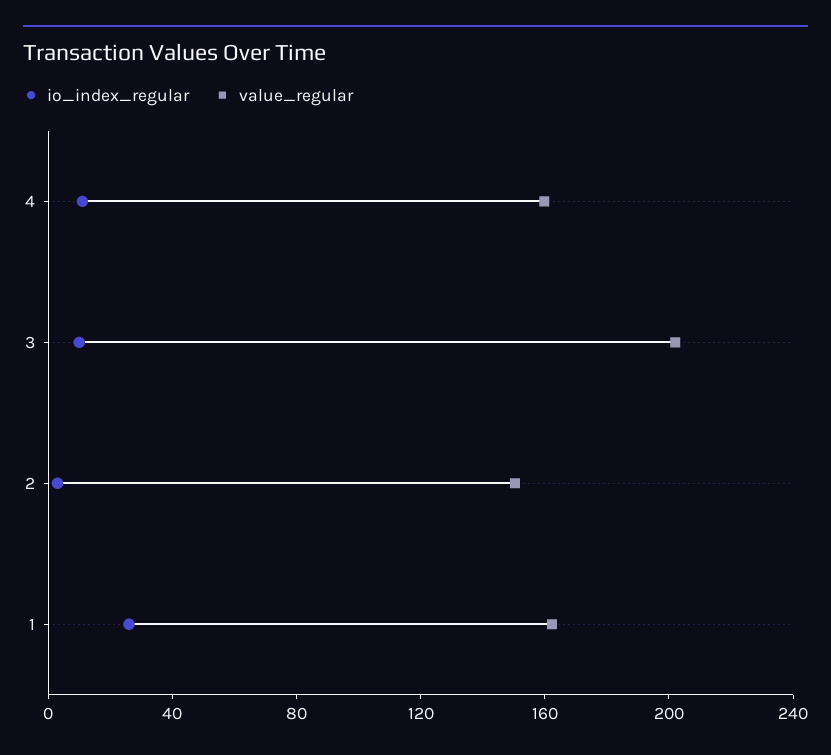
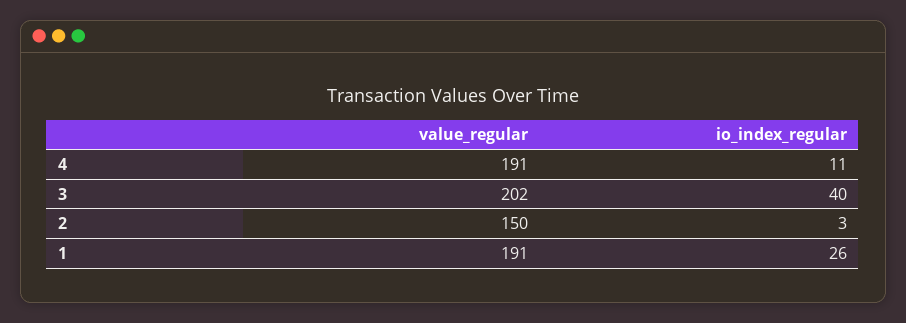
  {
    "io_index_regular": {
      "4": 11,
-     "3": 10,
+     "3": 40,
      "2": 3,
      "1": 26
    },
    "value_regular": {
-     "4": 160,
+     "4": 191,
      "3": 202,
      "2": 150,
-     "1": 160
+     "1": 191
    }
  }

